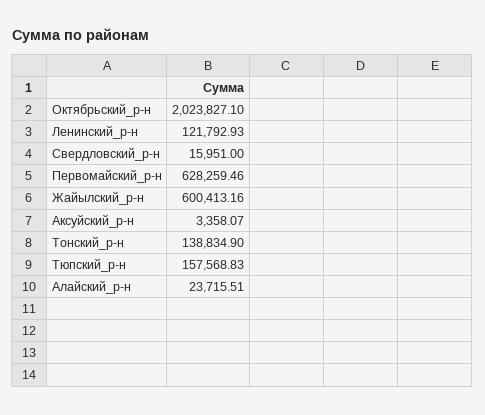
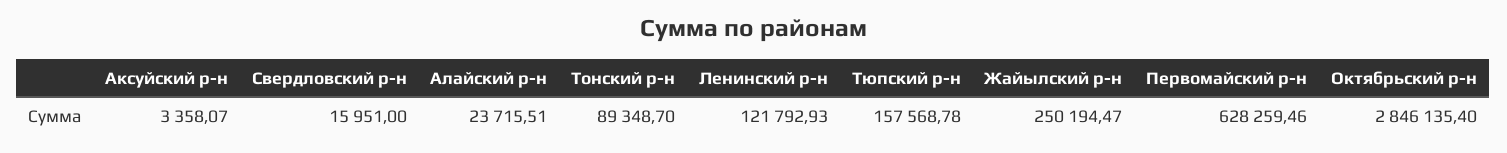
  {
-   "Октябрьский_р-н": 2023827.1,
+   "Октябрьский_р-н": 2846135.4,
    "Ленинский_р-н": 121792.93,
    "Свердловский_р-н": 15951,
    "Первомайский_р-н": 628259.46,
-   "Жайылский_р-н": 600413.16,
+   "Жайылский_р-н": 250194.47,
    "Аксуйский_р-н": 3358.07,
-   "Тонский_р-н": 138834.9,
+   "Тонский_р-н": 89348.7,
-   "Тюпский_р-н": 157568.83,
+   "Тюпский_р-н": 157568.78,
    "Алайский_р-н": 23715.51
  }

